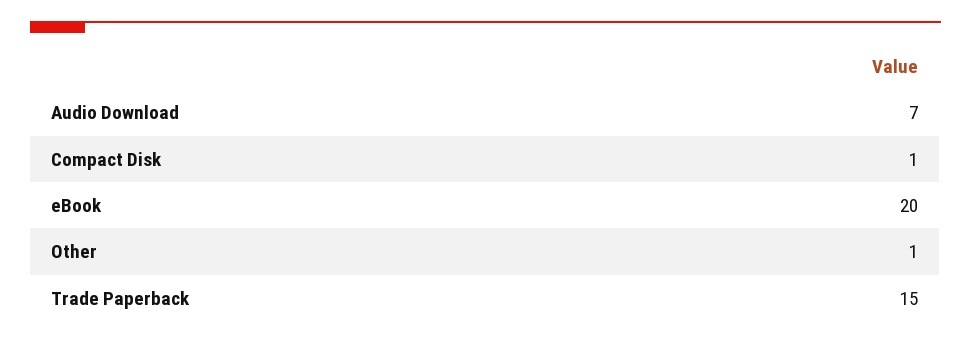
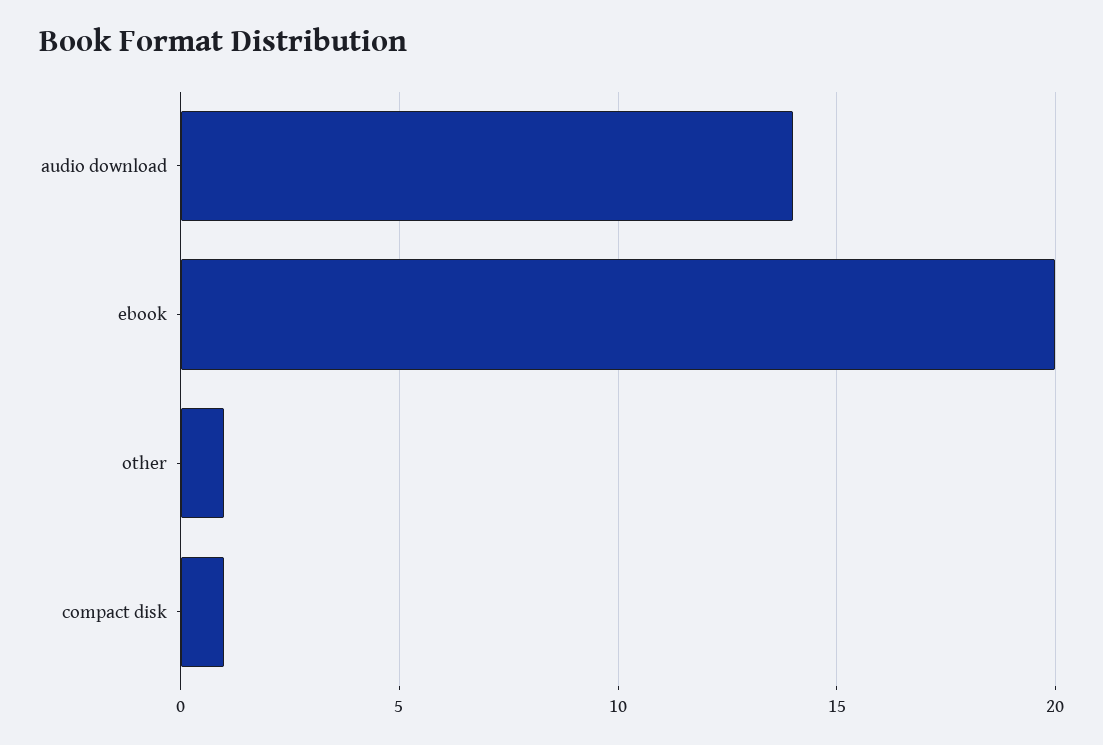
  {
-   "Audio Download": 7,
+   "Audio Download": 14,
    "Compact Disk": 1,
    "eBook": 20,
-   "Other": 1,
+   "Other": 1
-   "Trade Paperback": 15
  }

